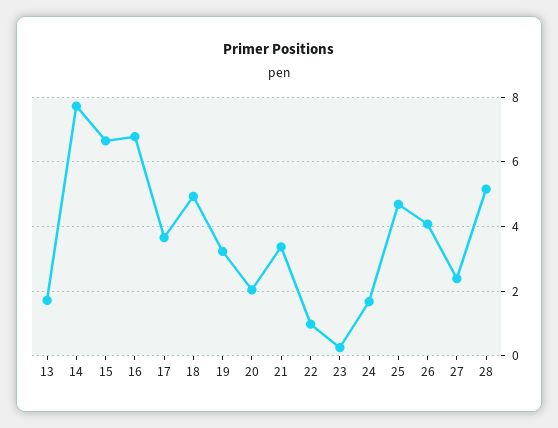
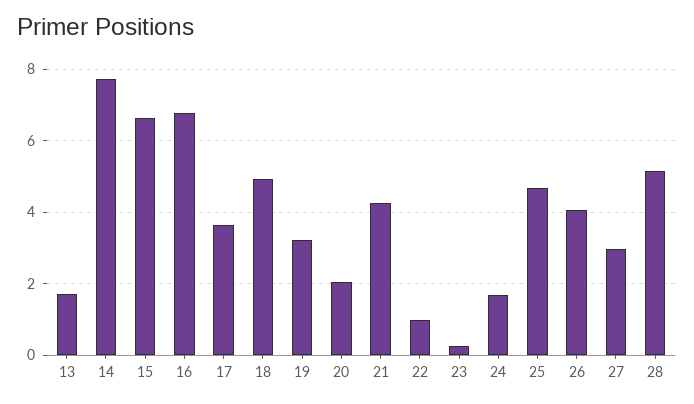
  {
    "13": 1.8,
    "14": 7.8,
    "15": 6.6,
    "16": 6.8,
    "17": 3.6,
    "18": 5,
    "19": 3.2,
    "20": 2,
-   "21": 3.4,
+   "21": 4.2,
    "22": 1,
    "23": 0.2,
    "24": 1.6,
    "25": 4.6,
    "26": 4,
-   "27": 2.4,
+   "27": 3,
    "28": 5.2
  }

